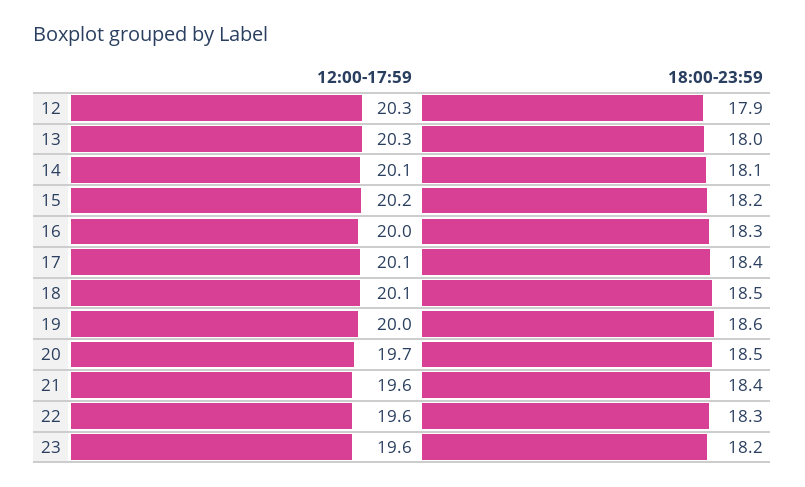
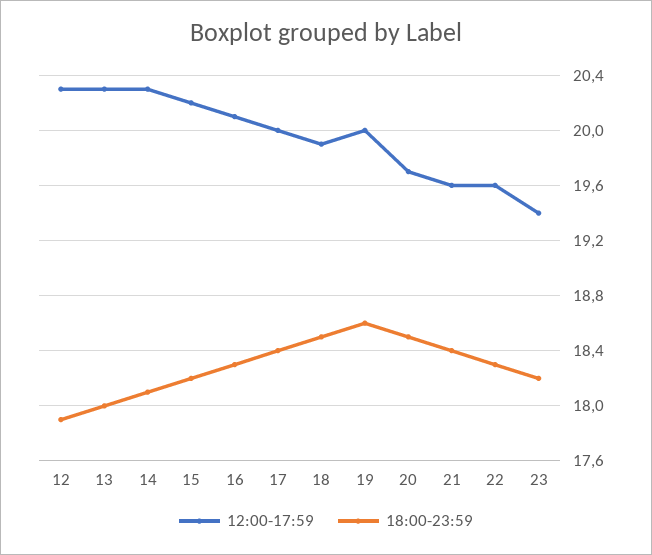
  {
    "12:00-17:59": {
      "12": 20.3,
      "13": 20.3,
-     "14": 20.1,
+     "14": 20.3,
      "15": 20.2,
-     "16": 20,
+     "16": 20.1,
-     "17": 20.1,
+     "17": 20,
-     "18": 20.1,
+     "18": 19.9,
      "19": 20,
      "20": 19.7,
      "21": 19.6,
      "22": 19.6,
-     "23": 19.6
+     "23": 19.4
    },
    "18:00-23:59": {
      "12": 17.9,
      "13": 18,
      "14": 18.1,
      "15": 18.2,
      "16": 18.3,
      "17": 18.4,
      "18": 18.5,
      "19": 18.6,
      "20": 18.5,
      "21": 18.4,
      "22": 18.3,
      "23": 18.2
    }
  }

